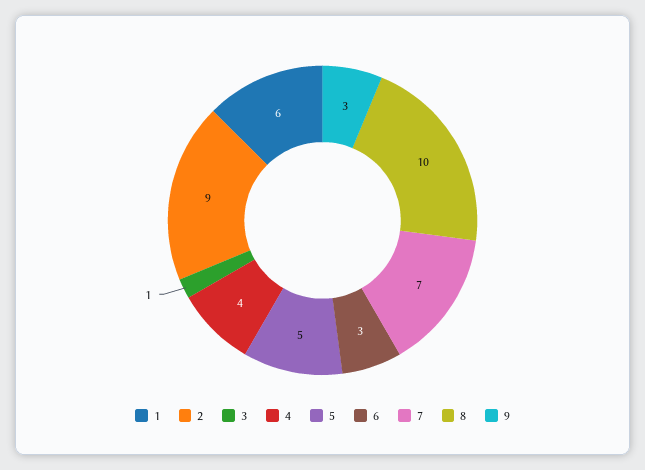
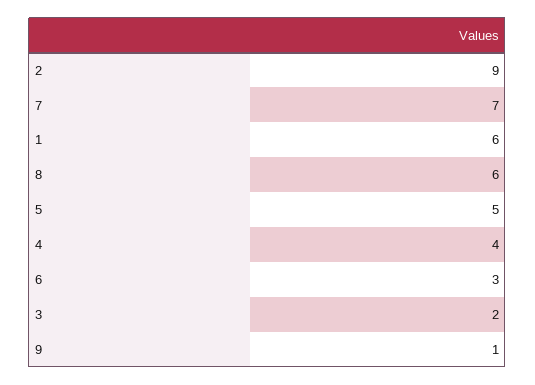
  {
    "1": 6,
    "2": 9,
-   "3": 1,
+   "3": 2,
    "4": 4,
    "5": 5,
    "6": 3,
    "7": 7,
-   "8": 10,
+   "8": 6,
-   "9": 3
+   "9": 1
  }

